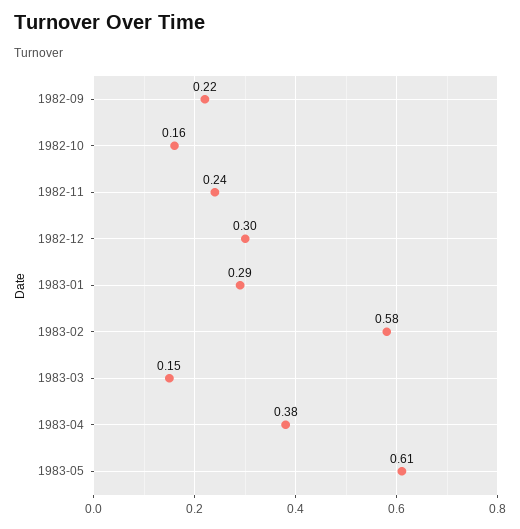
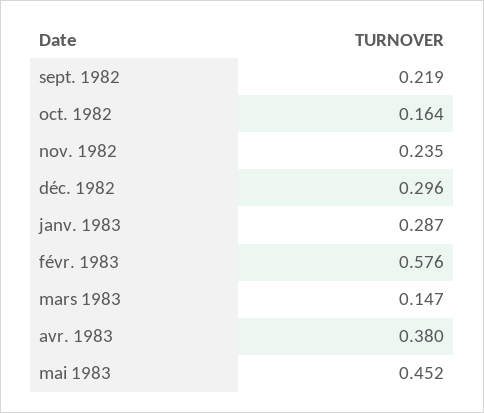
  {
    "1982-09": 0.219,
    "1982-10": 0.164,
    "1982-11": 0.235,
    "1982-12": 0.296,
    "1983-01": 0.287,
    "1983-02": 0.576,
    "1983-03": 0.147,
    "1983-04": 0.38,
-   "1983-05": 0.61
+   "1983-05": 0.452
  }

